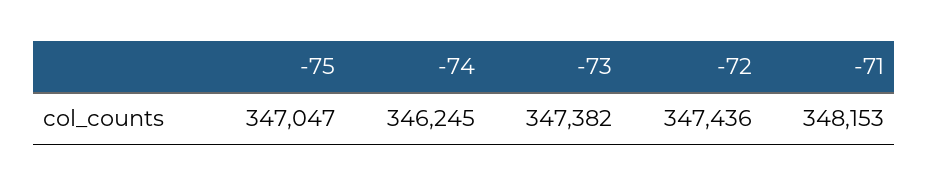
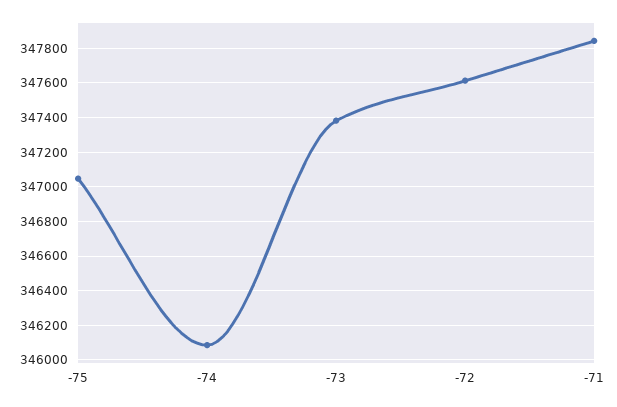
  {
    "-75": 347047,
-   "-74": 346245,
+   "-74": 346100,
    "-73": 347382,
-   "-72": 347436,
+   "-72": 347600,
-   "-71": 348153
+   "-71": 347850
  }

